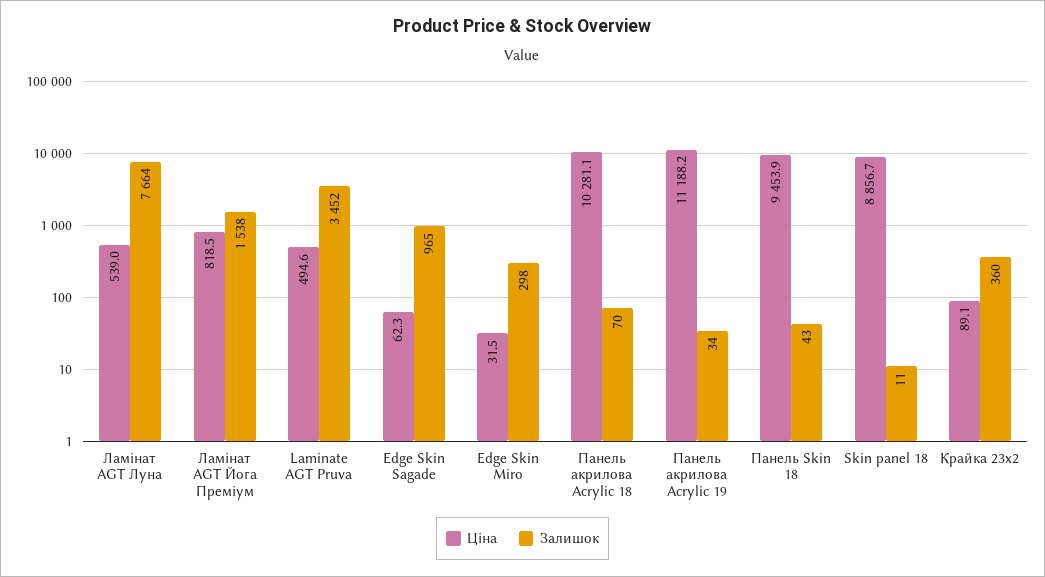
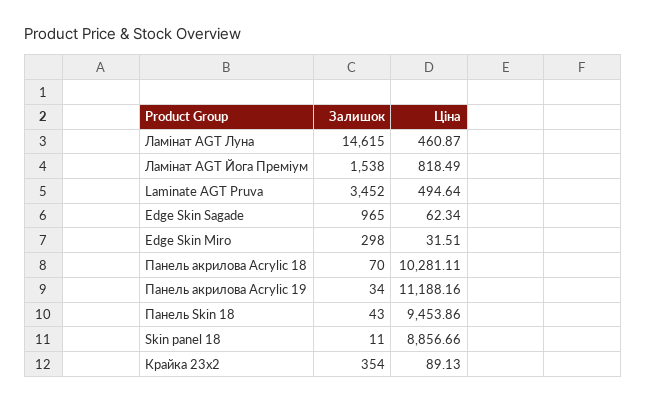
  {
    "Ціна": {
-     "Ламінат AGT Луна": 539,
+     "Ламінат AGT Луна": 460.87,
      "Ламінат AGT Йога Преміум": 818.49,
      "Laminate AGT Pruva": 494.64,
      "Edge Skin Sagade": 62.34,
      "Edge Skin Miro": 31.51,
      "Панель акрилова Acrylic 18": 10281.11,
      "Панель акрилова Acrylic 19": 11188.16,
      "Панель Skin 18": 9453.86,
      "Skin panel 18": 8856.66,
      "Крайка 23x2": 89.13
    },
    "Залишок": {
-     "Ламінат AGT Луна": 7664,
+     "Ламінат AGT Луна": 14615,
      "Ламінат AGT Йога Преміум": 1538,
      "Laminate AGT Pruva": 3452,
      "Edge Skin Sagade": 965,
      "Edge Skin Miro": 298,
      "Панель акрилова Acrylic 18": 70,
      "Панель акрилова Acrylic 19": 34,
      "Панель Skin 18": 43,
      "Skin panel 18": 11,
-     "Крайка 23x2": 360
+     "Крайка 23x2": 354
    }
  }

